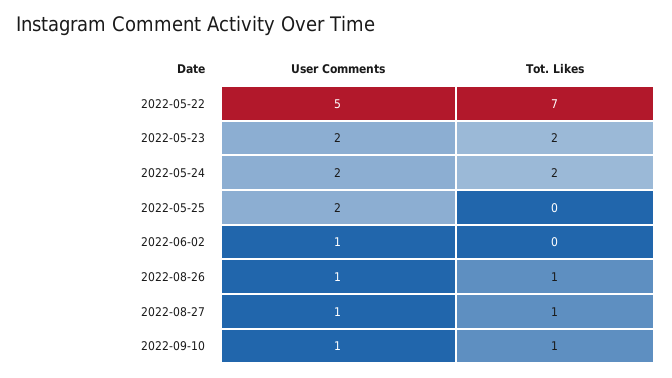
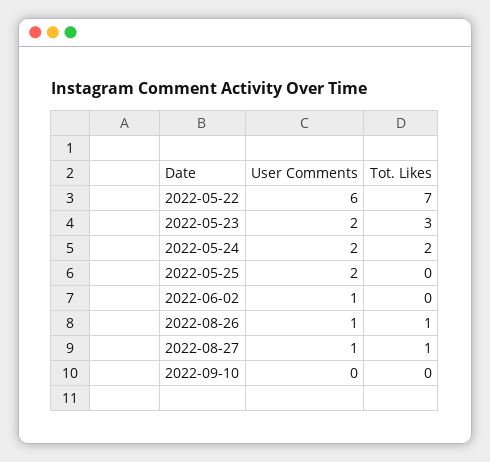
  {
    "User Comments": {
-     "2022-05-22": 5,
+     "2022-05-22": 6,
      "2022-05-23": 2,
      "2022-05-24": 2,
      "2022-05-25": 2,
      "2022-06-02": 1,
      "2022-08-26": 1,
      "2022-08-27": 1,
-     "2022-09-10": 1
+     "2022-09-10": 0
    },
    "Tot. Likes": {
      "2022-05-22": 7,
-     "2022-05-23": 2,
+     "2022-05-23": 3,
      "2022-05-24": 2,
      "2022-05-25": 0,
      "2022-06-02": 0,
      "2022-08-26": 1,
      "2022-08-27": 1,
-     "2022-09-10": 1
+     "2022-09-10": 0
    }
  }

